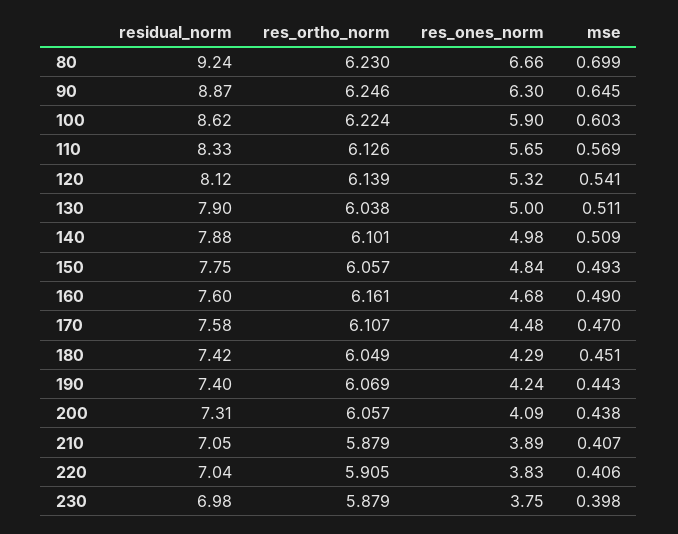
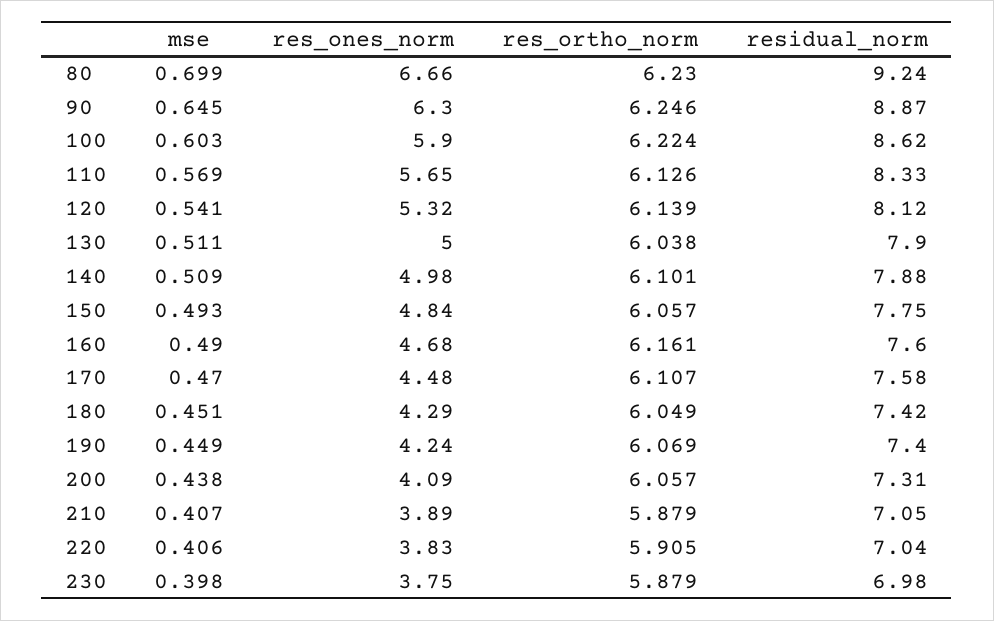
  {
    "residual_norm": {
      "80": 9.24,
      "90": 8.87,
      "100": 8.62,
      "110": 8.33,
      "120": 8.12,
      "130": 7.9,
      "140": 7.88,
      "150": 7.75,
      "160": 7.6,
      "170": 7.58,
      "180": 7.42,
      "190": 7.4,
      "200": 7.31,
      "210": 7.05,
      "220": 7.04,
      "230": 6.98
    },
    "res_ortho_norm": {
      "80": 6.23,
      "90": 6.246,
      "100": 6.224,
      "110": 6.126,
      "120": 6.139,
      "130": 6.038,
      "140": 6.101,
      "150": 6.057,
      "160": 6.161,
      "170": 6.107,
      "180": 6.049,
      "190": 6.069,
      "200": 6.057,
      "210": 5.879,
      "220": 5.905,
      "230": 5.879
    },
    "res_ones_norm": {
      "80": 6.66,
      "90": 6.3,
      "100": 5.9,
      "110": 5.65,
      "120": 5.32,
      "130": 5,
      "140": 4.98,
      "150": 4.84,
      "160": 4.68,
      "170": 4.48,
      "180": 4.29,
      "190": 4.24,
      "200": 4.09,
      "210": 3.89,
      "220": 3.83,
      "230": 3.75
    },
    "mse": {
      "80": 0.699,
      "90": 0.645,
      "100": 0.603,
      "110": 0.569,
      "120": 0.541,
      "130": 0.511,
      "140": 0.509,
      "150": 0.493,
      "160": 0.49,
      "170": 0.47,
      "180": 0.451,
-     "190": 0.443,
+     "190": 0.449,
      "200": 0.438,
      "210": 0.407,
      "220": 0.406,
      "230": 0.398
    }
  }

